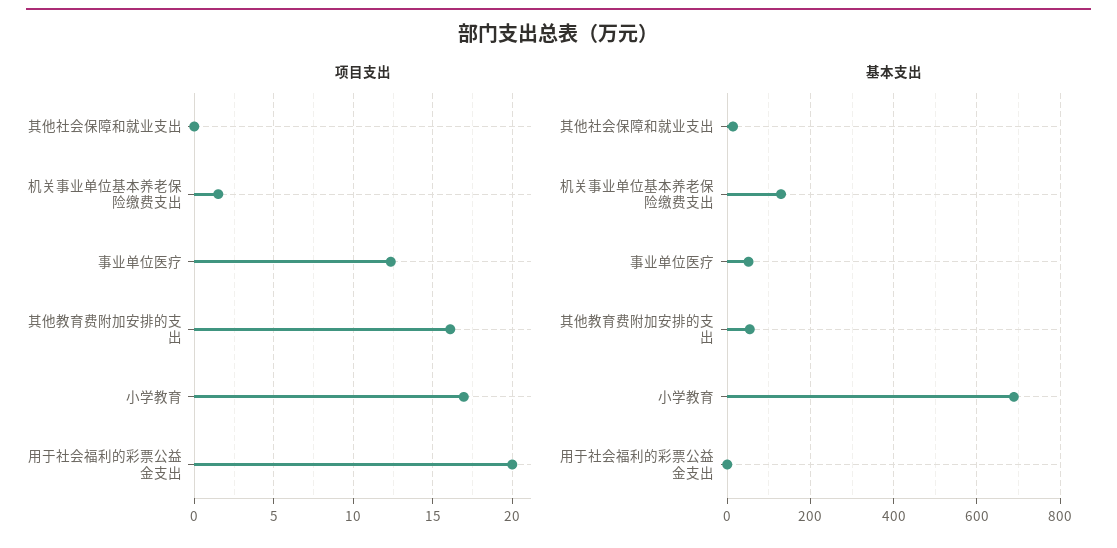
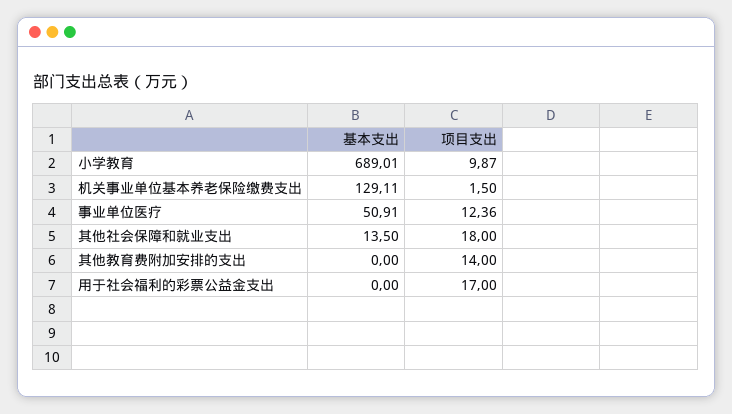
  {
    "项目支出": {
-     "其他社会保障和就业支出": 0,
+     "其他社会保障和就业支出": 18,
      "机关事业单位基本养老保险缴费支出": 1.5,
      "事业单位医疗": 12.36,
-     "其他教育费附加安排的支出": 16,
+     "其他教育费附加安排的支出": 14,
-     "小学教育": 17,
+     "小学教育": 9.87,
-     "用于社会福利的彩票公益金支出": 20
+     "用于社会福利的彩票公益金支出": 17
    },
    "基本支出": {
      "其他社会保障和就业支出": 13.5,
      "机关事业单位基本养老保险缴费支出": 129.11,
      "事业单位医疗": 50.91,
-     "其他教育费附加安排的支出": 60,
+     "其他教育费附加安排的支出": 0,
      "小学教育": 689.01,
      "用于社会福利的彩票公益金支出": 0
    }
  }

